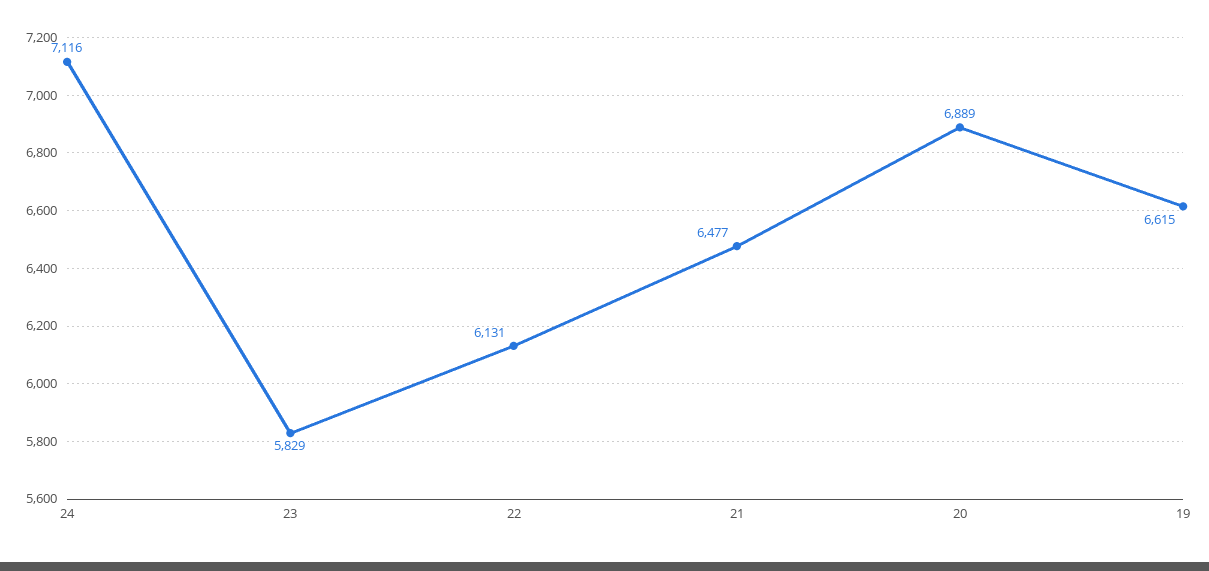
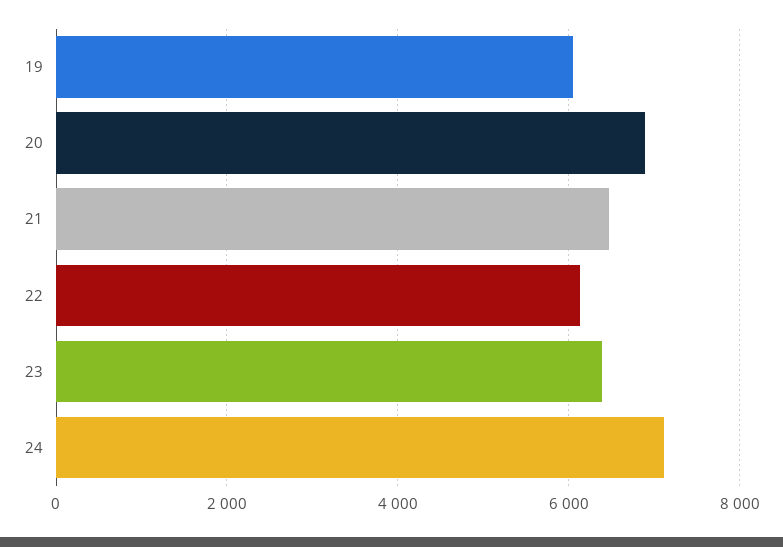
  {
    "24": 7116,
-   "23": 5829,
+   "23": 6400,
    "22": 6131,
    "21": 6477,
    "20": 6889,
-   "19": 6615
+   "19": 6000
  }

